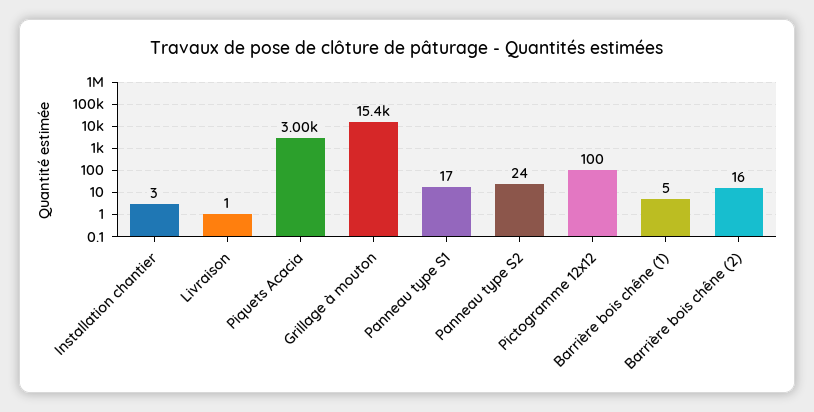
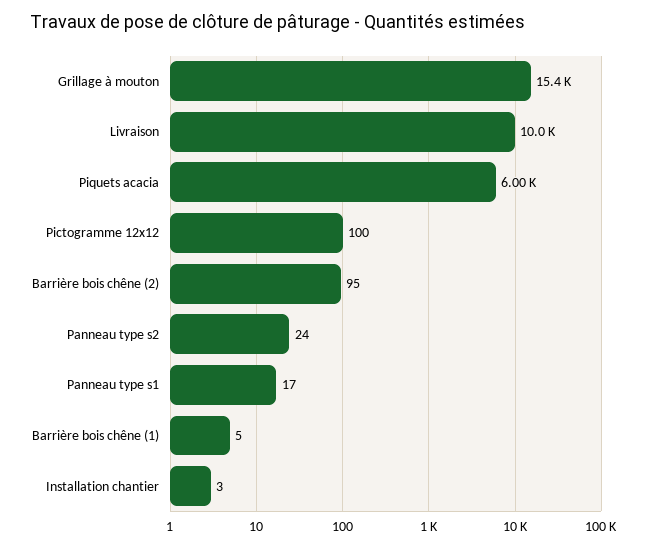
  {
    "Installation chantier": 3,
-   "Livraison": 1,
+   "Livraison": 10000,
-   "Piquets Acacia": 3000,
+   "Piquets Acacia": 6000,
    "Grillage à mouton": 15400,
    "Panneau type S1": 17,
    "Panneau type S2": 24,
    "Pictogramme 12x12": 100,
    "Barrière bois chêne (1)": 5,
-   "Barrière bois chêne (2)": 16
+   "Barrière bois chêne (2)": 95
  }

